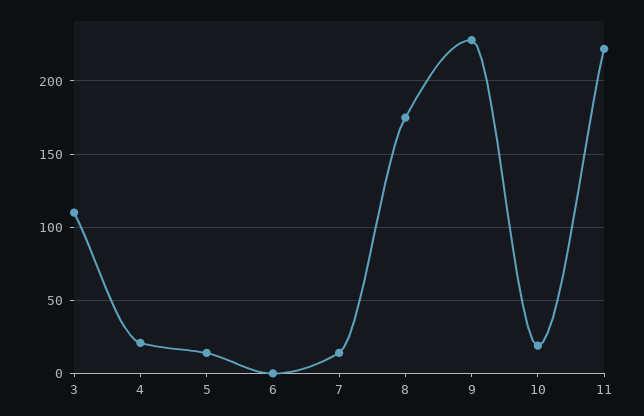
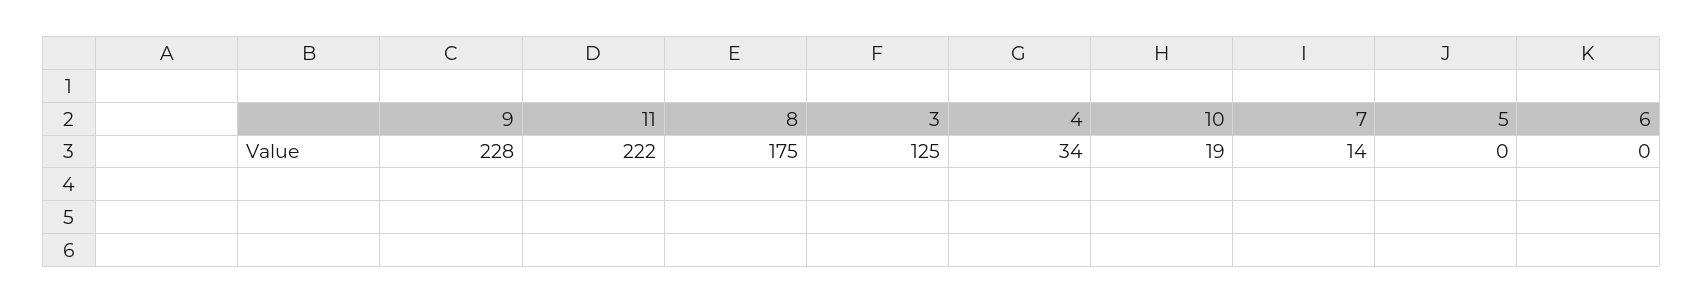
  {
-   "3": 110,
+   "3": 125,
-   "4": 20,
+   "4": 34,
-   "5": 15,
+   "5": 0,
    "6": 0,
    "7": 14,
    "8": 175,
    "9": 228,
    "10": 19,
    "11": 222
  }

